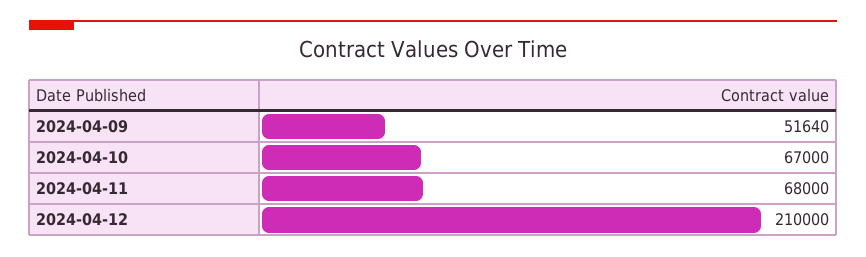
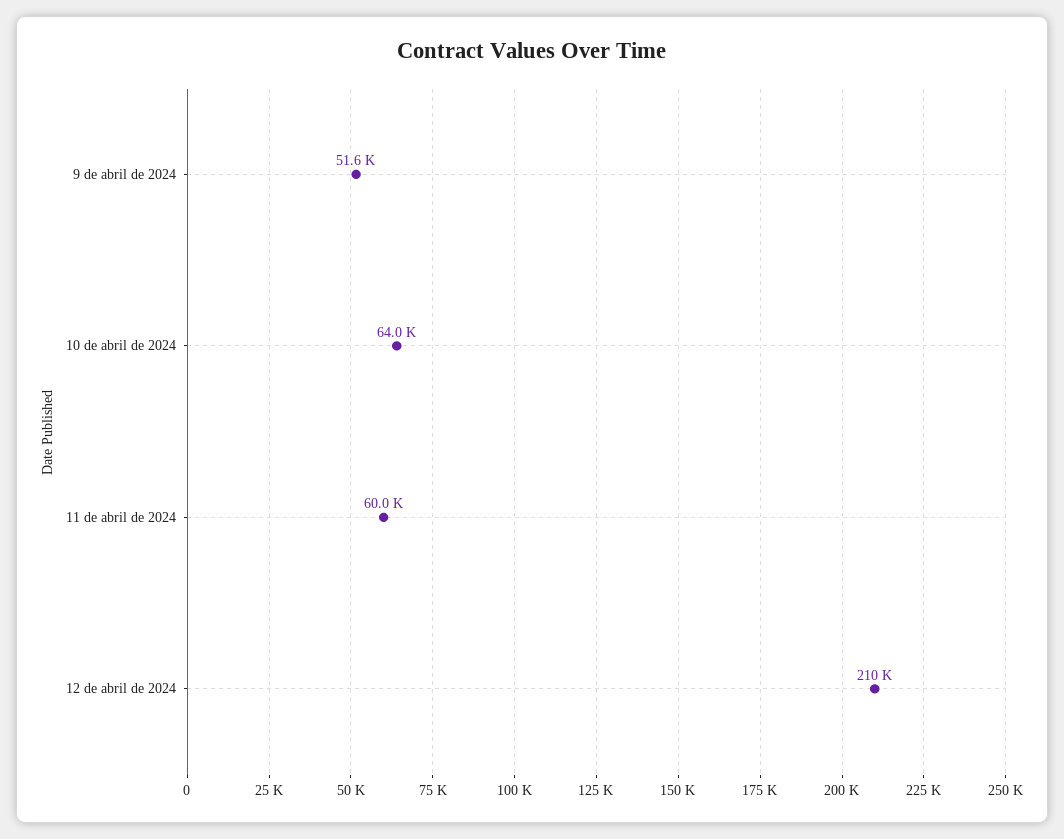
  {
    "2024-04-09": 51640,
-   "2024-04-10": 67000,
+   "2024-04-10": 64000,
-   "2024-04-11": 68000,
+   "2024-04-11": 60000,
    "2024-04-12": 210000
  }

